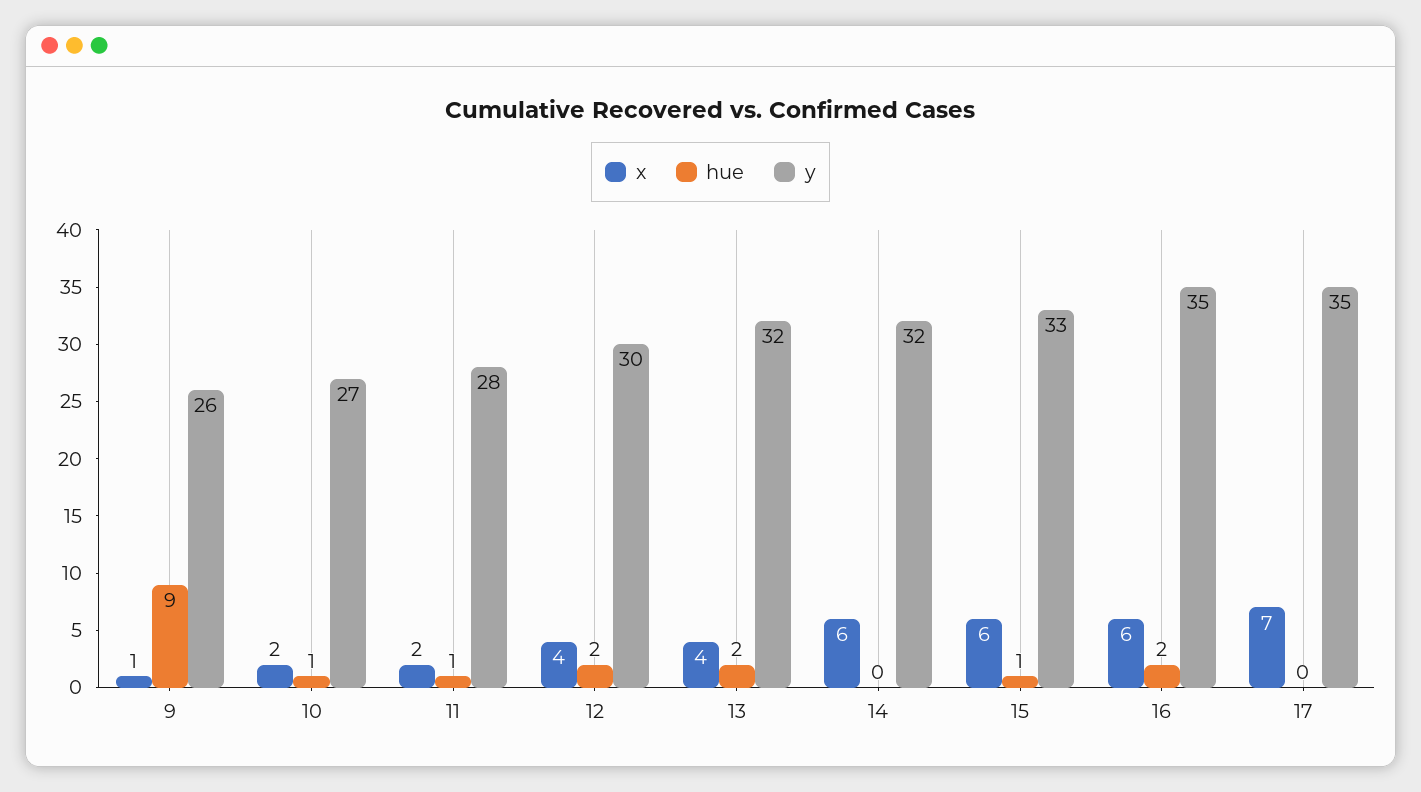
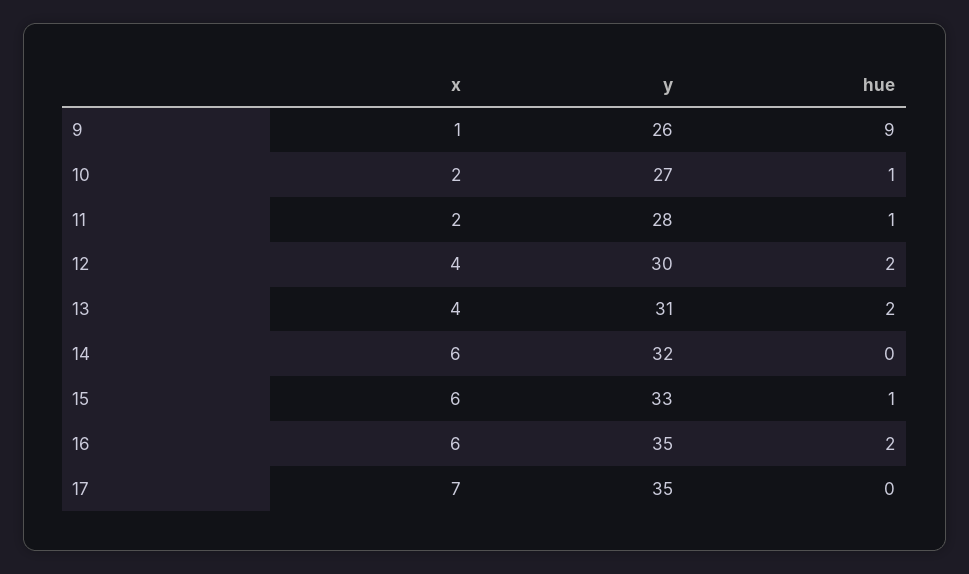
  {
    "x": {
      "9": 1,
      "10": 2,
      "11": 2,
      "12": 4,
      "13": 4,
      "14": 6,
      "15": 6,
      "16": 6,
      "17": 7
    },
    "hue": {
      "9": 9,
      "10": 1,
      "11": 1,
      "12": 2,
      "13": 2,
      "14": 0,
      "15": 1,
      "16": 2,
      "17": 0
    },
    "y": {
      "9": 26,
      "10": 27,
      "11": 28,
      "12": 30,
-     "13": 32,
+     "13": 31,
      "14": 32,
      "15": 33,
      "16": 35,
      "17": 35
    }
  }

